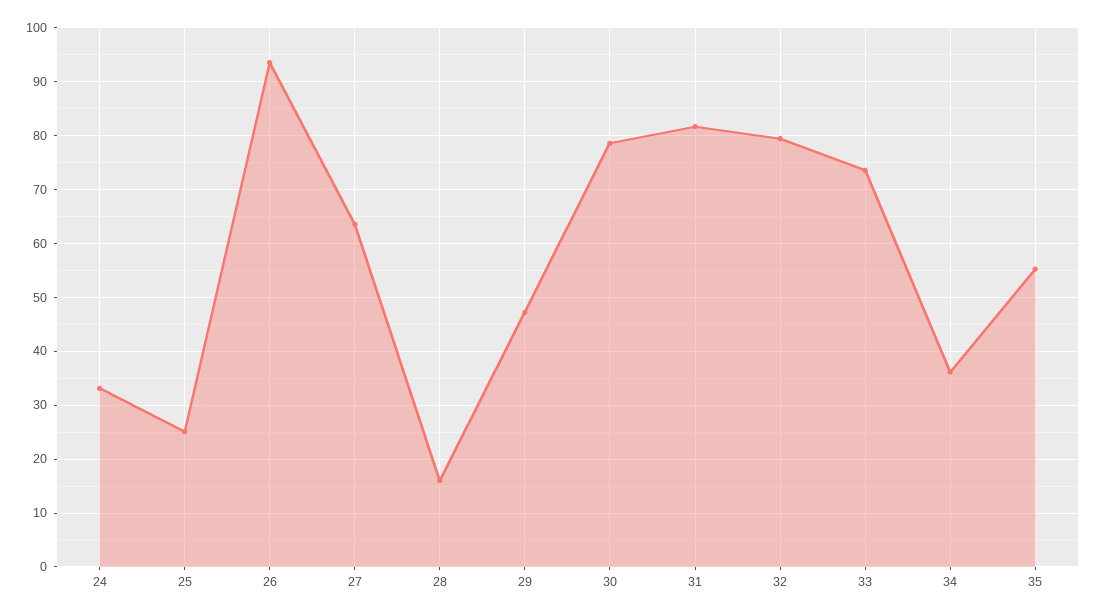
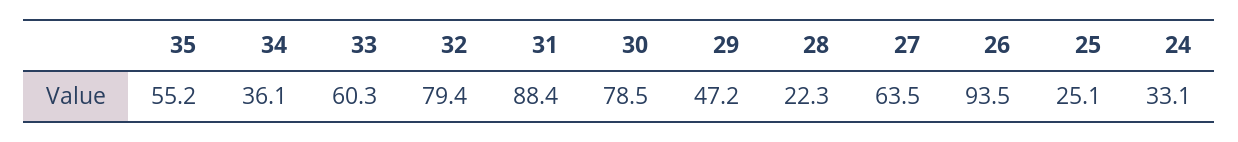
  {
    "24": 33.1,
    "25": 25.1,
    "26": 93.5,
    "27": 63.5,
-   "28": 16,
+   "28": 22.3,
    "29": 47.2,
    "30": 78.5,
-   "31": 82,
+   "31": 88.4,
    "32": 79.4,
-   "33": 74,
+   "33": 60.3,
    "34": 36.1,
    "35": 55.2
  }

